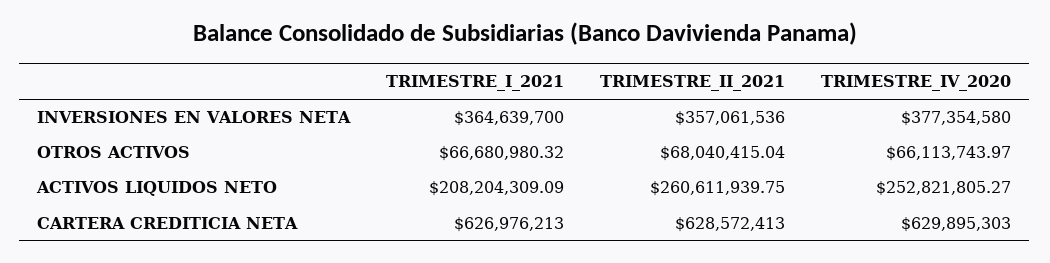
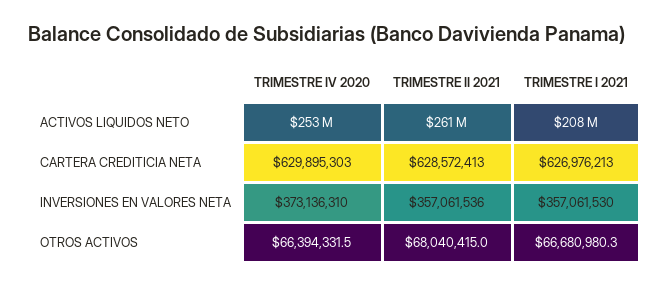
  {
    "TRIMESTRE_I_2021": {
-     "INVERSIONES EN VALORES NETA": 364639700,
+     "INVERSIONES EN VALORES NETA": 357061530,
      "OTROS ACTIVOS": 66680980.32,
      "ACTIVOS LIQUIDOS NETO": 208204309.09,
      "CARTERA CREDITICIA NETA": 626976213
    },
    "TRIMESTRE_II_2021": {
      "INVERSIONES EN VALORES NETA": 357061536,
      "OTROS ACTIVOS": 68040415.04,
      "ACTIVOS LIQUIDOS NETO": 260611939.75,
      "CARTERA CREDITICIA NETA": 628572413
    },
    "TRIMESTRE_IV_2020": {
-     "INVERSIONES EN VALORES NETA": 377354580,
+     "INVERSIONES EN VALORES NETA": 373136310,
-     "OTROS ACTIVOS": 66113743.97,
+     "OTROS ACTIVOS": 66394331.5,
      "ACTIVOS LIQUIDOS NETO": 252821805.27,
      "CARTERA CREDITICIA NETA": 629895303
    }
  }

